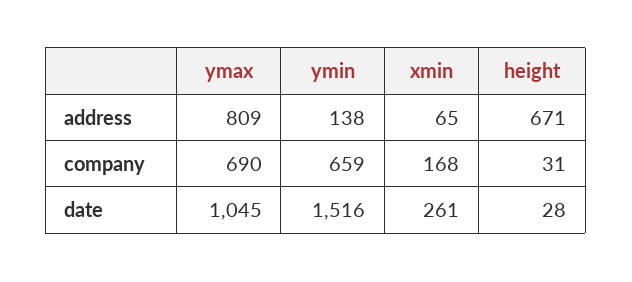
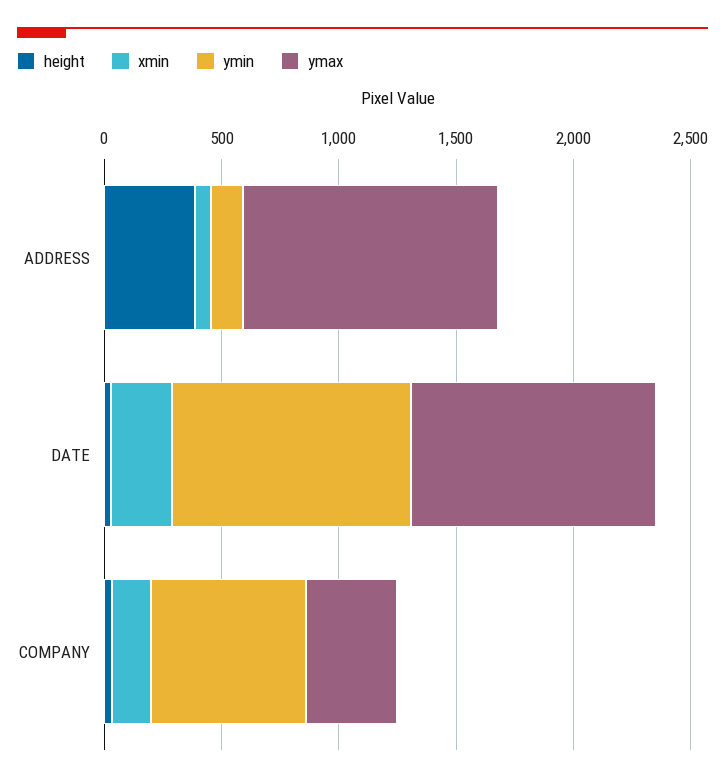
  {
    "ymax": {
-     "address": 809,
+     "address": 1100,
-     "company": 690,
+     "company": 400,
      "date": 1045
    },
    "ymin": {
      "address": 138,
      "company": 659,
-     "date": 1516
+     "date": 1000
    },
    "xmin": {
      "address": 65,
      "company": 168,
      "date": 261
    },
    "height": {
-     "address": 671,
+     "address": 400,
      "company": 31,
      "date": 28
    }
  }

